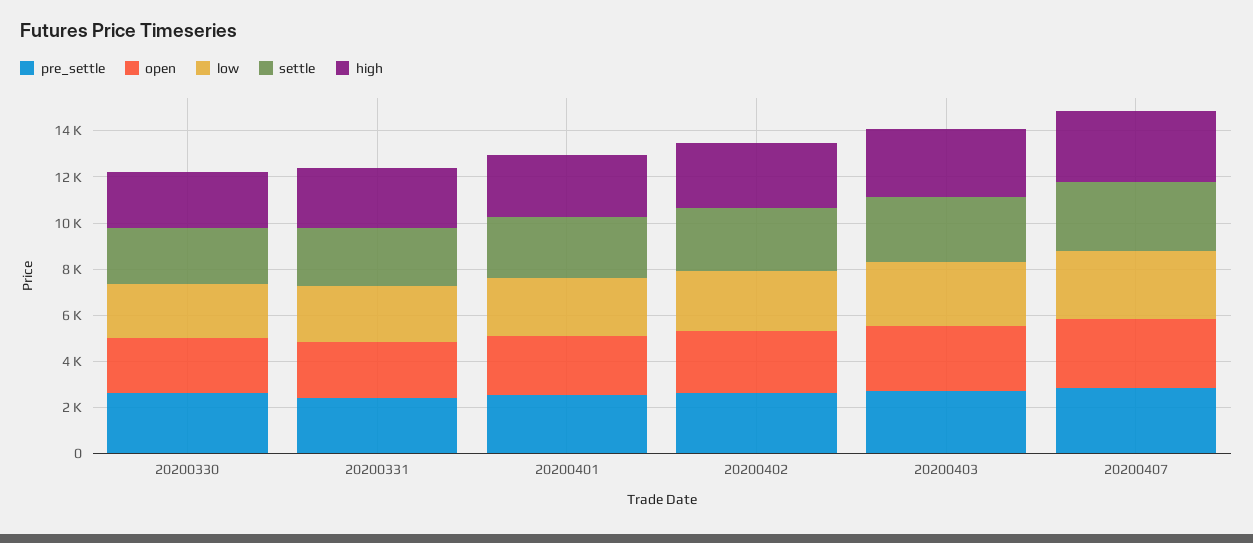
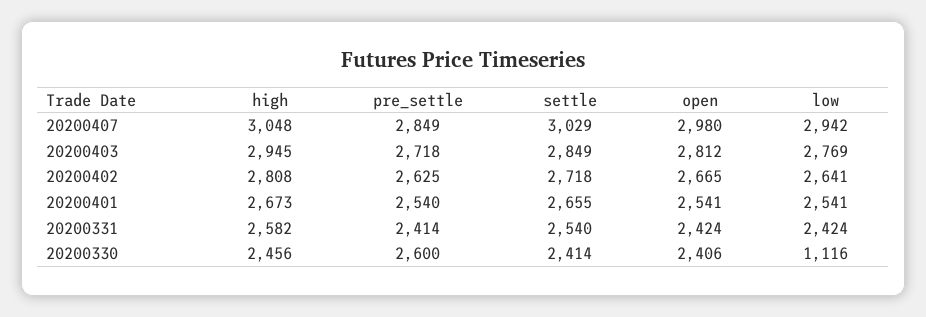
  {
    "pre_settle": {
      "20200330": 2600,
      "20200331": 2414,
      "20200401": 2540,
      "20200402": 2625,
      "20200403": 2718,
      "20200407": 2849
    },
    "open": {
      "20200330": 2406,
      "20200331": 2424,
      "20200401": 2541,
      "20200402": 2665,
      "20200403": 2812,
      "20200407": 2980
    },
    "low": {
-     "20200330": 2500,
+     "20200330": 1116,
      "20200331": 2424,
      "20200401": 2541,
      "20200402": 2641,
      "20200403": 2769,
      "20200407": 2942
    },
    "settle": {
      "20200330": 2414,
      "20200331": 2540,
      "20200401": 2655,
      "20200402": 2718,
      "20200403": 2849,
      "20200407": 3029
    },
    "high": {
      "20200330": 2456,
      "20200331": 2582,
      "20200401": 2673,
      "20200402": 2808,
      "20200403": 2945,
      "20200407": 3048
    }
  }

